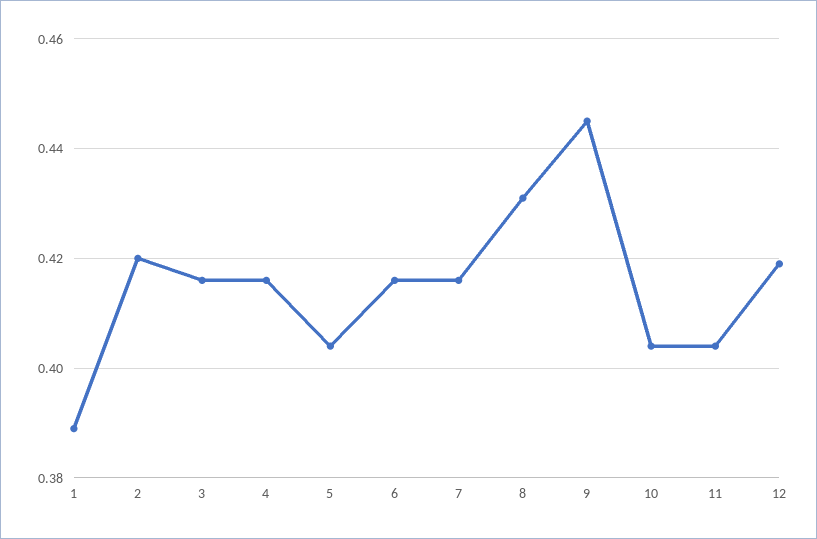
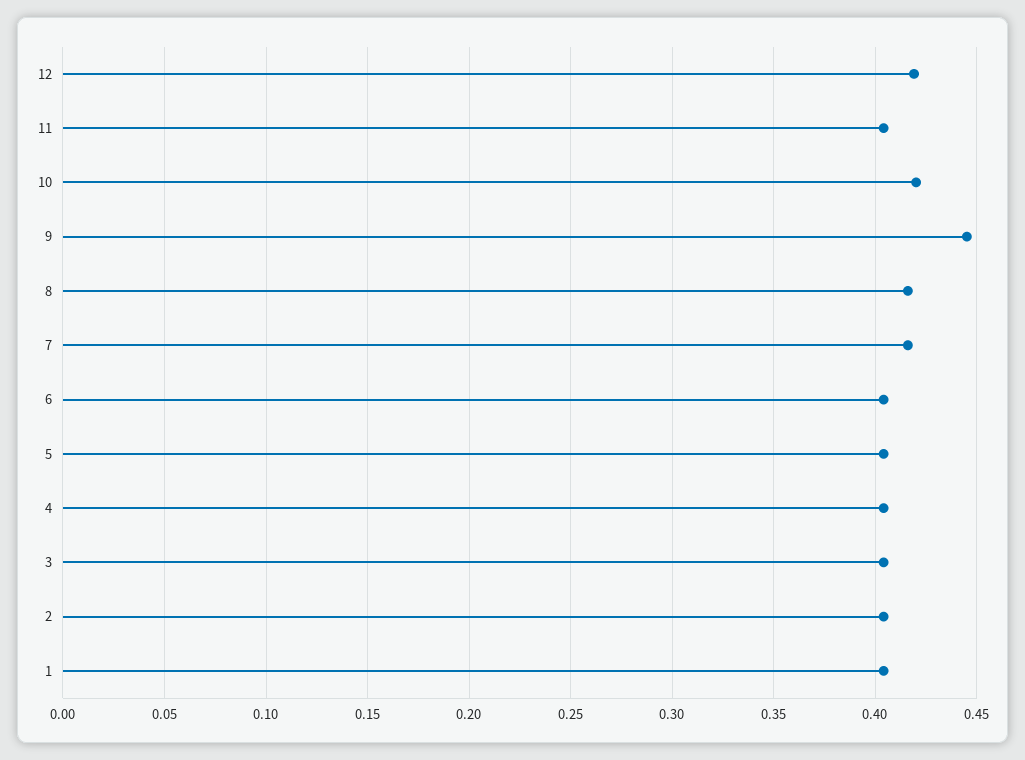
  {
-   "1": 0.39,
+   "1": 0.405,
-   "2": 0.42,
+   "2": 0.405,
-   "3": 0.415,
+   "3": 0.405,
-   "4": 0.415,
+   "4": 0.405,
    "5": 0.405,
-   "6": 0.415,
+   "6": 0.405,
    "7": 0.415,
-   "8": 0.43,
+   "8": 0.415,
    "9": 0.445,
-   "10": 0.405,
+   "10": 0.42,
    "11": 0.405,
    "12": 0.42
  }

